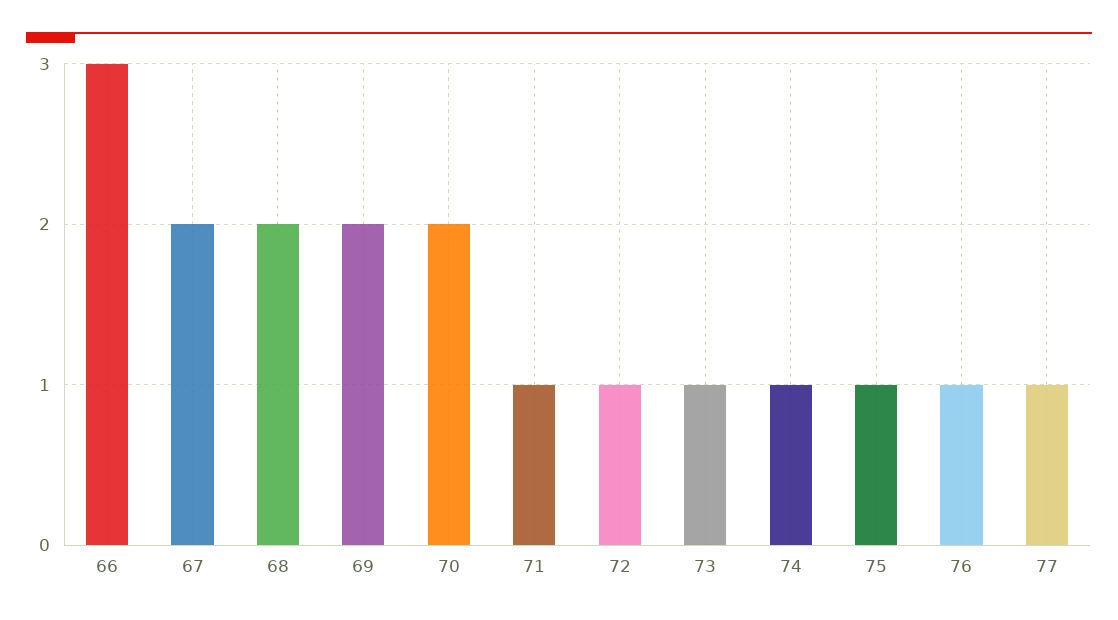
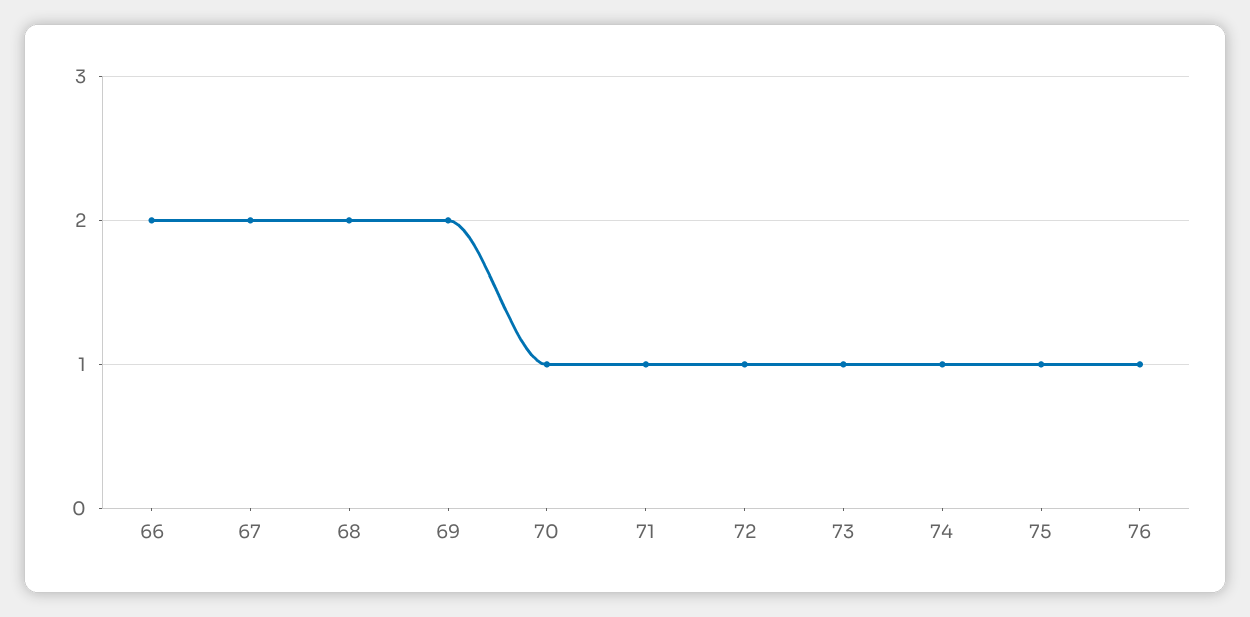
  {
-   "66": 3,
+   "66": 2,
    "67": 2,
    "68": 2,
    "69": 2,
-   "70": 2,
+   "70": 1,
    "71": 1,
    "72": 1,
    "73": 1,
    "74": 1,
    "75": 1,
-   "76": 1,
+   "76": 1
-   "77": 1
  }

